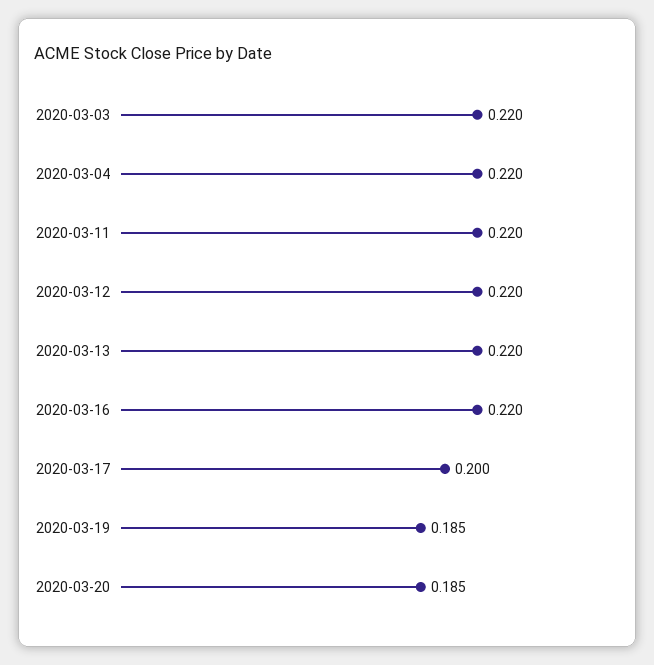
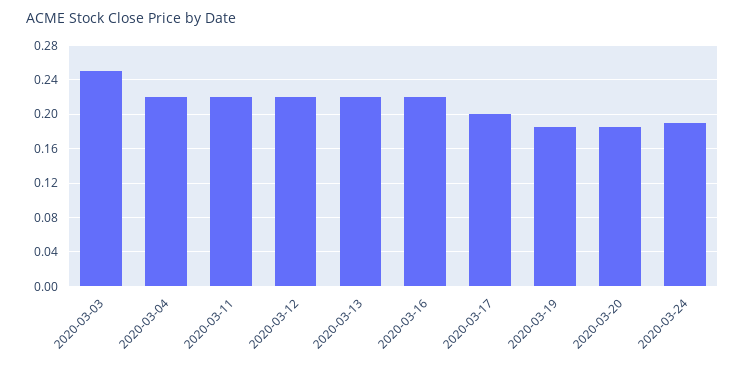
  {
-   "2020-03-03": 0.22,
+   "2020-03-03": 0.25,
    "2020-03-04": 0.22,
    "2020-03-11": 0.22,
    "2020-03-12": 0.22,
    "2020-03-13": 0.22,
    "2020-03-16": 0.22,
    "2020-03-17": 0.2,
    "2020-03-19": 0.185,
-   "2020-03-20": 0.185
+   "2020-03-20": 0.185,
+   "2020-03-24": 0.19
  }

